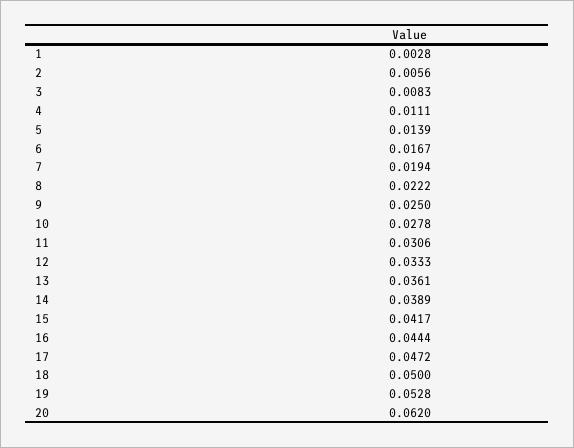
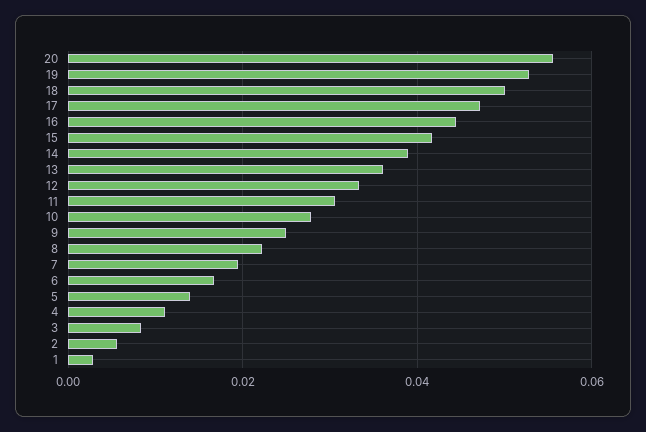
  {
    "1": 0.0028,
    "2": 0.0056,
    "3": 0.0083,
    "4": 0.0111,
    "5": 0.0139,
    "6": 0.0167,
    "7": 0.0194,
    "8": 0.0222,
    "9": 0.025,
    "10": 0.0278,
    "11": 0.0306,
    "12": 0.0333,
    "13": 0.0361,
    "14": 0.0389,
    "15": 0.0417,
    "16": 0.0444,
    "17": 0.0472,
    "18": 0.05,
    "19": 0.0528,
-   "20": 0.062
+   "20": 0.056
  }

